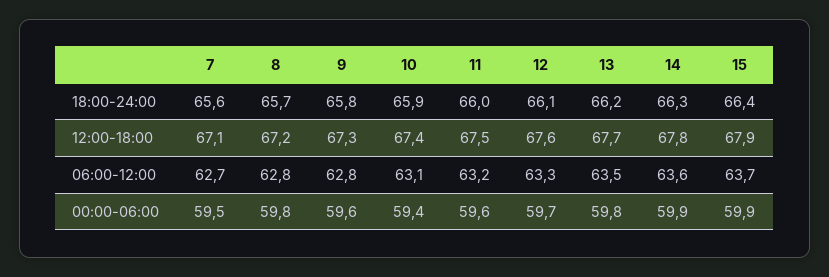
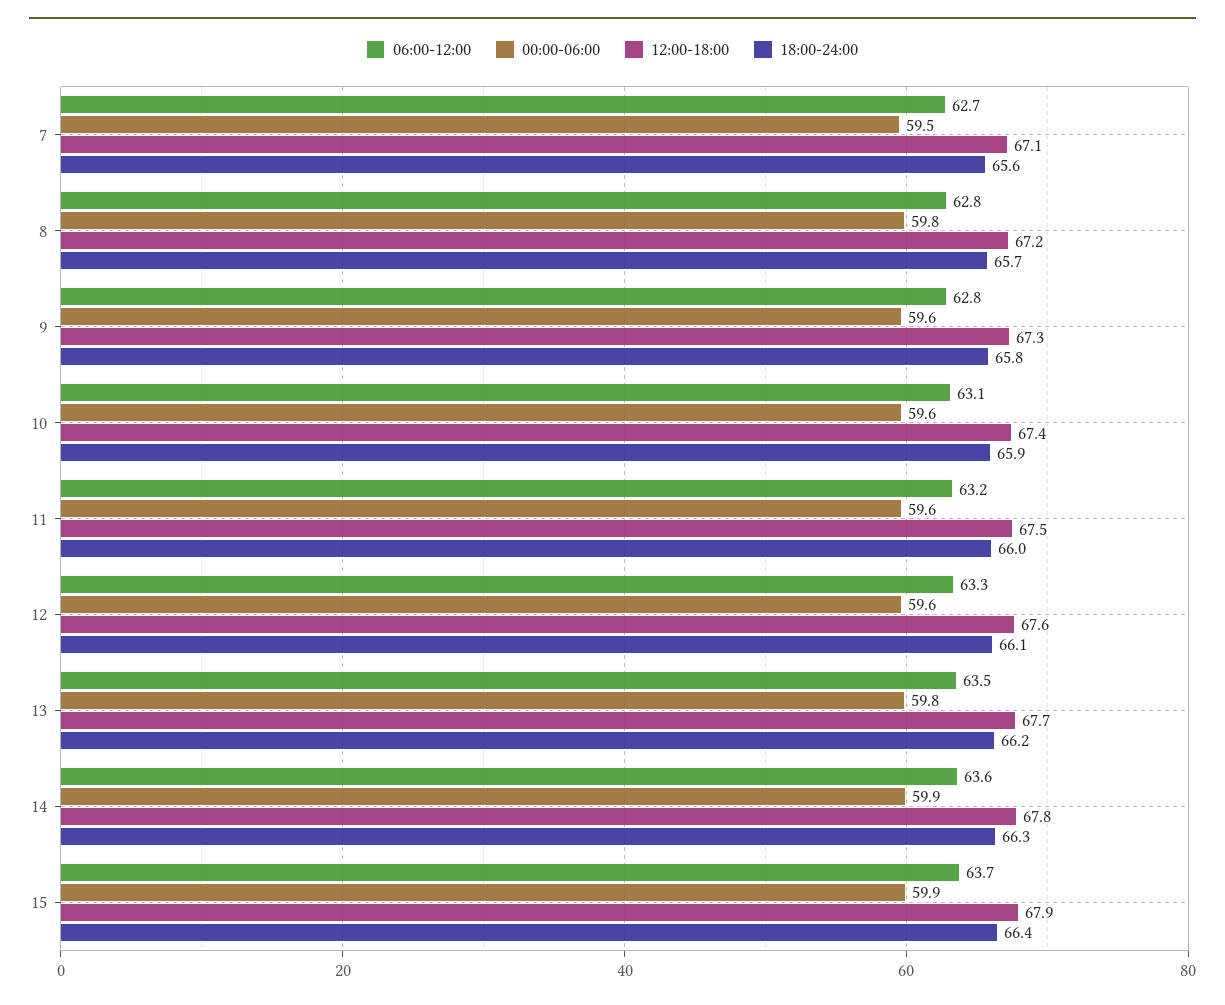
  {
    "18:00-24:00": {
      "7": 65.6,
      "8": 65.7,
      "9": 65.8,
      "10": 65.9,
      "11": 66,
      "12": 66.1,
      "13": 66.2,
      "14": 66.3,
      "15": 66.4
    },
    "12:00-18:00": {
      "7": 67.1,
      "8": 67.2,
      "9": 67.3,
      "10": 67.4,
      "11": 67.5,
      "12": 67.6,
      "13": 67.7,
      "14": 67.8,
      "15": 67.9
    },
    "06:00-12:00": {
      "7": 62.7,
      "8": 62.8,
      "9": 62.8,
      "10": 63.1,
      "11": 63.2,
      "12": 63.3,
      "13": 63.5,
      "14": 63.6,
      "15": 63.7
    },
    "00:00-06:00": {
      "7": 59.5,
      "8": 59.8,
      "9": 59.6,
-     "10": 59.4,
+     "10": 59.6,
      "11": 59.6,
-     "12": 59.7,
+     "12": 59.6,
      "13": 59.8,
      "14": 59.9,
      "15": 59.9
    }
  }

